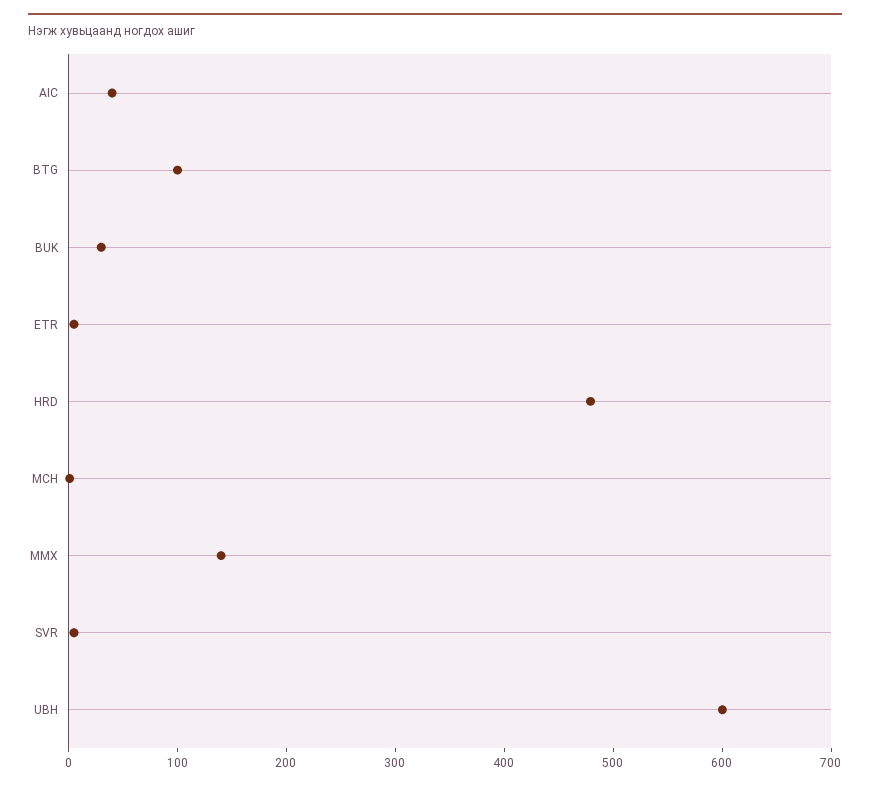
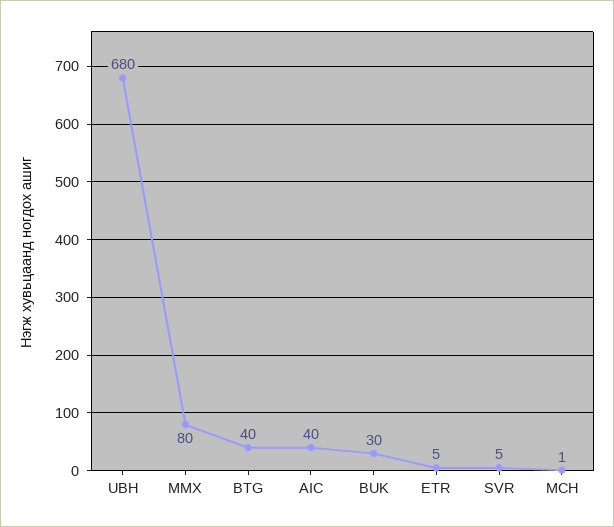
  {
    "AIC": 40,
-   "BTG": 100,
+   "BTG": 40,
    "BUK": 30,
    "ETR": 5,
-   "HRD": 480,
    "MCH": 1,
-   "MMX": 140,
+   "MMX": 80,
    "SVR": 5,
-   "UBH": 600
+   "UBH": 680
  }

